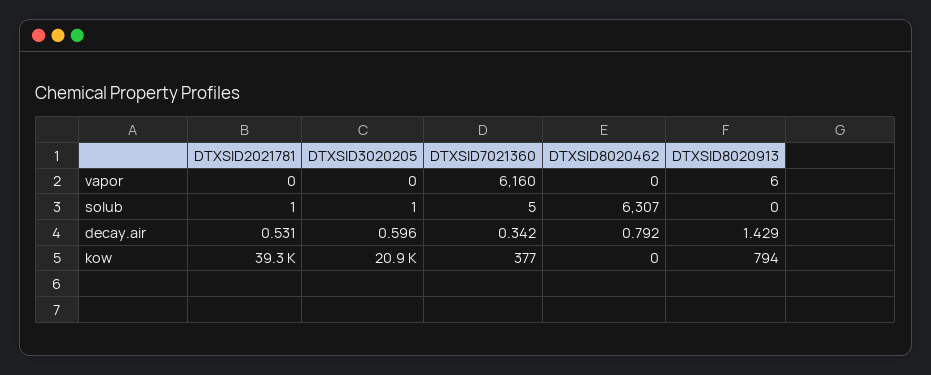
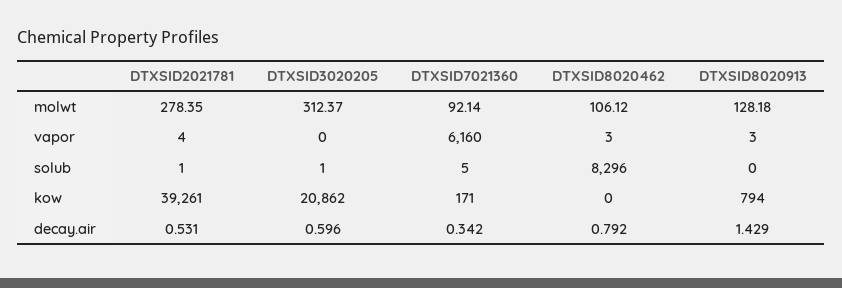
  {
    "DTXSID2021781": {
-     "vapor": 0,
+     "vapor": 4,
      "solub": 1,
      "decay.air": 0.531,
-     "kow": 39261
+     "kow": 39261,
+     "molwt": 278.35
    },
    "DTXSID3020205": {
      "vapor": 0,
      "solub": 1,
      "decay.air": 0.596,
-     "kow": 20862
+     "kow": 20862,
+     "molwt": 312.37
    },
    "DTXSID7021360": {
      "vapor": 6160,
      "solub": 5,
      "decay.air": 0.342,
-     "kow": 377
+     "kow": 171,
+     "molwt": 92.14
    },
    "DTXSID8020462": {
-     "vapor": 0,
+     "vapor": 3,
-     "solub": 6307,
+     "solub": 8296,
      "decay.air": 0.792,
-     "kow": 0
+     "kow": 0,
+     "molwt": 106.12
    },
    "DTXSID8020913": {
-     "vapor": 6,
+     "vapor": 3,
      "solub": 0,
      "decay.air": 1.429,
-     "kow": 794
+     "kow": 794,
+     "molwt": 128.18
    }
  }

